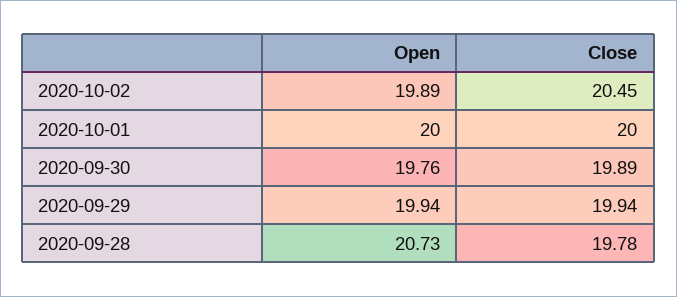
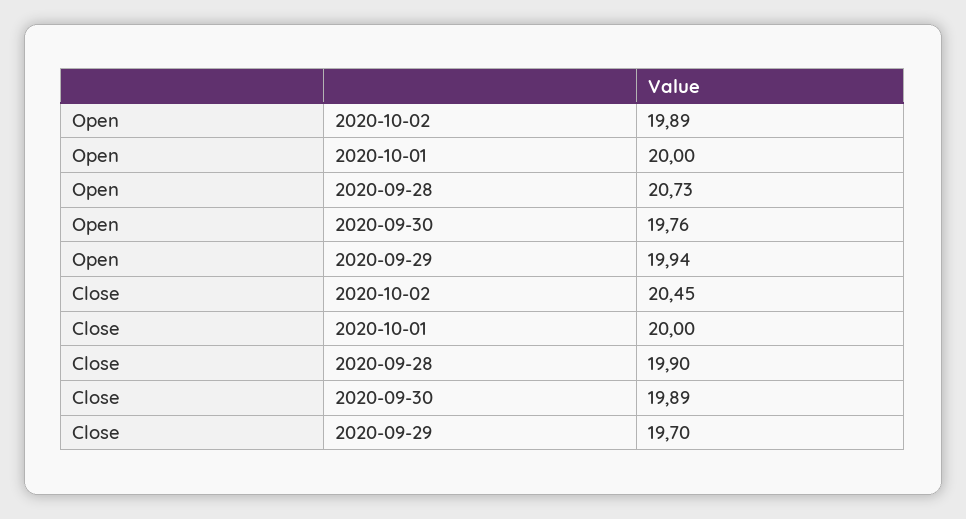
  {
    "Open": {
      "2020-10-02": 19.89,
      "2020-10-01": 20,
      "2020-09-30": 19.76,
      "2020-09-29": 19.94,
      "2020-09-28": 20.73
    },
    "Close": {
      "2020-10-02": 20.45,
      "2020-10-01": 20,
      "2020-09-30": 19.89,
-     "2020-09-29": 19.94,
+     "2020-09-29": 19.7,
-     "2020-09-28": 19.78
+     "2020-09-28": 19.9
    }
  }

